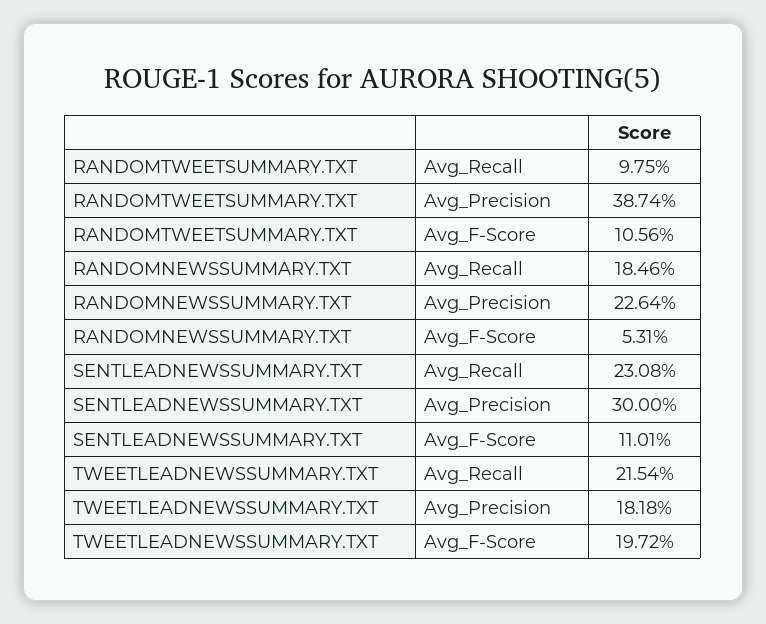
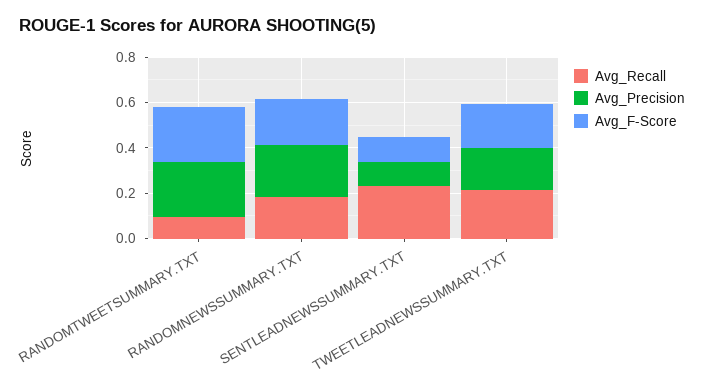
  {
    "Avg_Recall": {
      "RANDOMTWEETSUMMARY.TXT": 0.0975,
      "RANDOMNEWSSUMMARY.TXT": 0.1846,
      "SENTLEADNEWSSUMMARY.TXT": 0.2308,
      "TWEETLEADNEWSSUMMARY.TXT": 0.2154
    },
    "Avg_Precision": {
-     "RANDOMTWEETSUMMARY.TXT": 0.3874,
+     "RANDOMTWEETSUMMARY.TXT": 0.25,
      "RANDOMNEWSSUMMARY.TXT": 0.2264,
-     "SENTLEADNEWSSUMMARY.TXT": 0.3,
+     "SENTLEADNEWSSUMMARY.TXT": 0.1,
      "TWEETLEADNEWSSUMMARY.TXT": 0.1818
    },
    "Avg_F-Score": {
-     "RANDOMTWEETSUMMARY.TXT": 0.1056,
+     "RANDOMTWEETSUMMARY.TXT": 0.25,
-     "RANDOMNEWSSUMMARY.TXT": 0.0531,
+     "RANDOMNEWSSUMMARY.TXT": 0.2,
      "SENTLEADNEWSSUMMARY.TXT": 0.1101,
      "TWEETLEADNEWSSUMMARY.TXT": 0.1972
    }
  }

